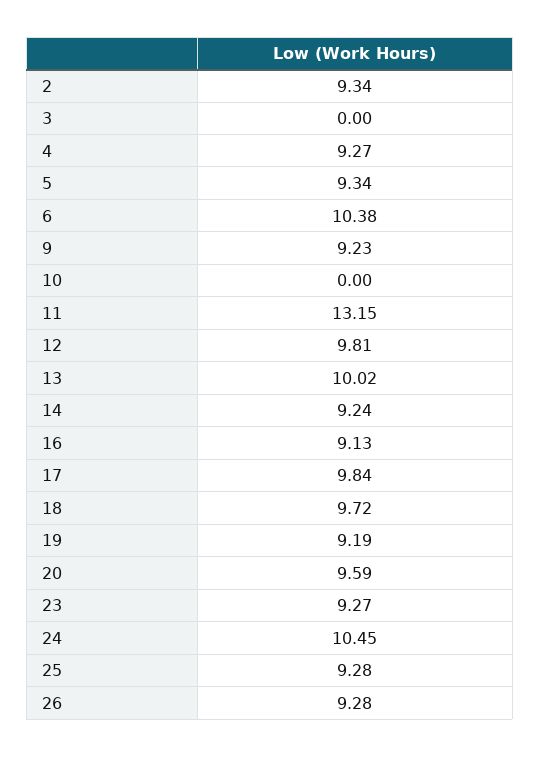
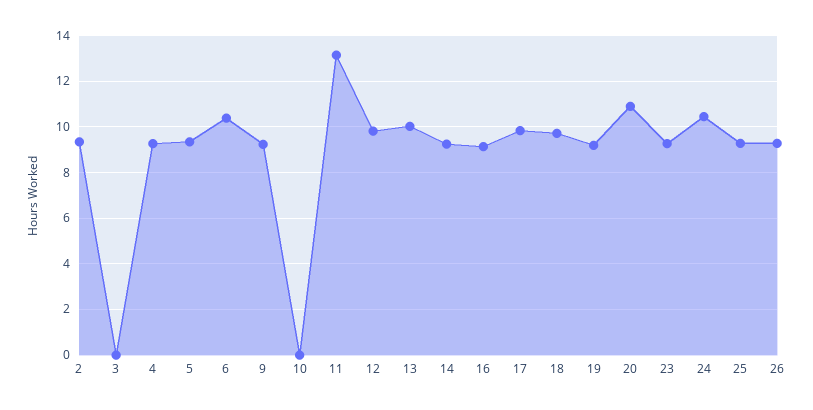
  {
    "2": 9.34,
    "3": 0,
    "4": 9.27,
    "5": 9.34,
    "6": 10.38,
    "9": 9.23,
    "10": 0,
    "11": 13.15,
    "12": 9.81,
    "13": 10.02,
    "14": 9.24,
    "16": 9.13,
    "17": 9.84,
    "18": 9.72,
    "19": 9.19,
-   "20": 9.59,
+   "20": 11,
    "23": 9.27,
    "24": 10.45,
    "25": 9.28,
    "26": 9.28
  }

